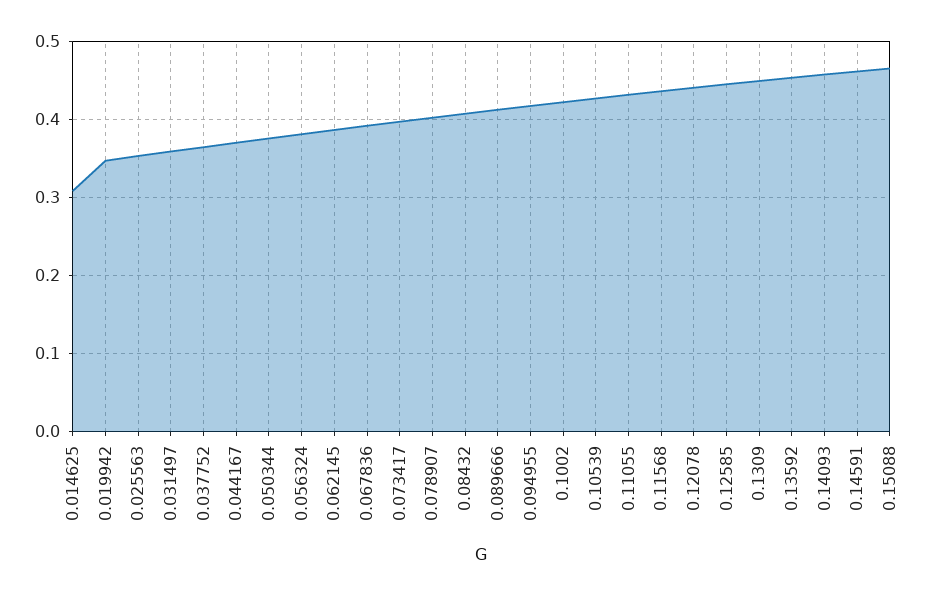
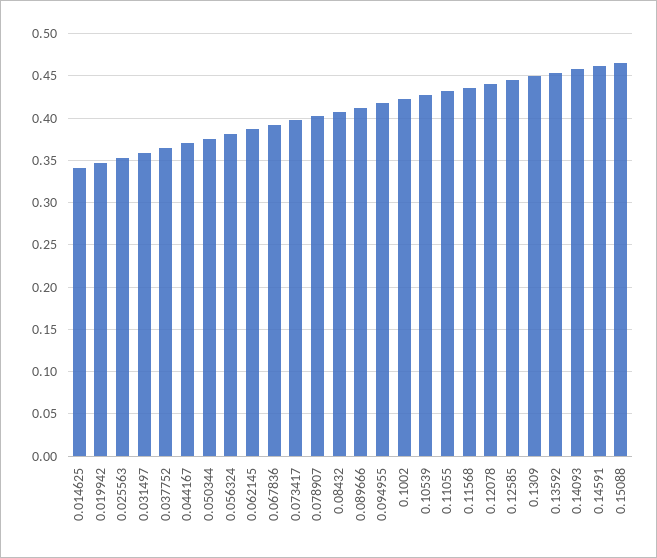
  {
-   "0.014625": 0.31,
+   "0.014625": 0.34,
    "0.019942": 0.35,
    "0.025563": 0.35,
    "0.031497": 0.36,
    "0.037752": 0.36,
    "0.044167": 0.37,
    "0.050344": 0.38,
    "0.056324": 0.38,
    "0.062145": 0.39,
    "0.067836": 0.39,
    "0.073417": 0.4,
    "0.078907": 0.4,
    "0.08432": 0.41,
    "0.089666": 0.41,
    "0.094955": 0.42,
    "0.1002": 0.42,
    "0.10539": 0.43,
    "0.11055": 0.43,
    "0.11568": 0.44,
    "0.12078": 0.44,
    "0.12585": 0.45,
    "0.1309": 0.45,
    "0.13592": 0.45,
    "0.14093": 0.46,
    "0.14591": 0.46,
    "0.15088": 0.47
  }

